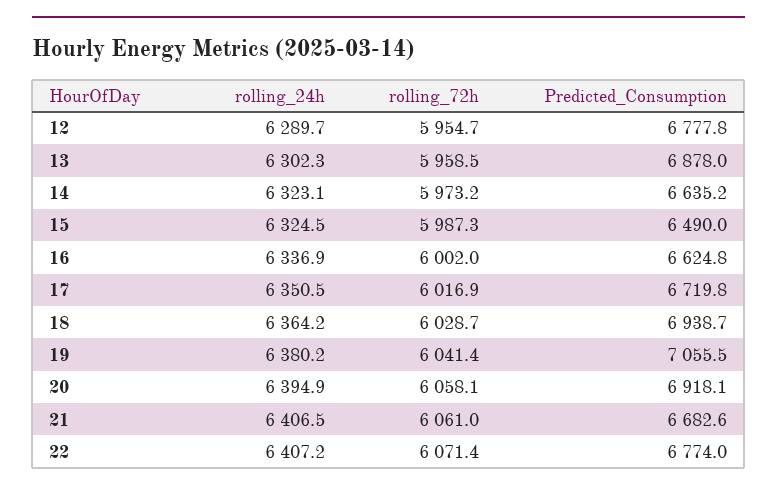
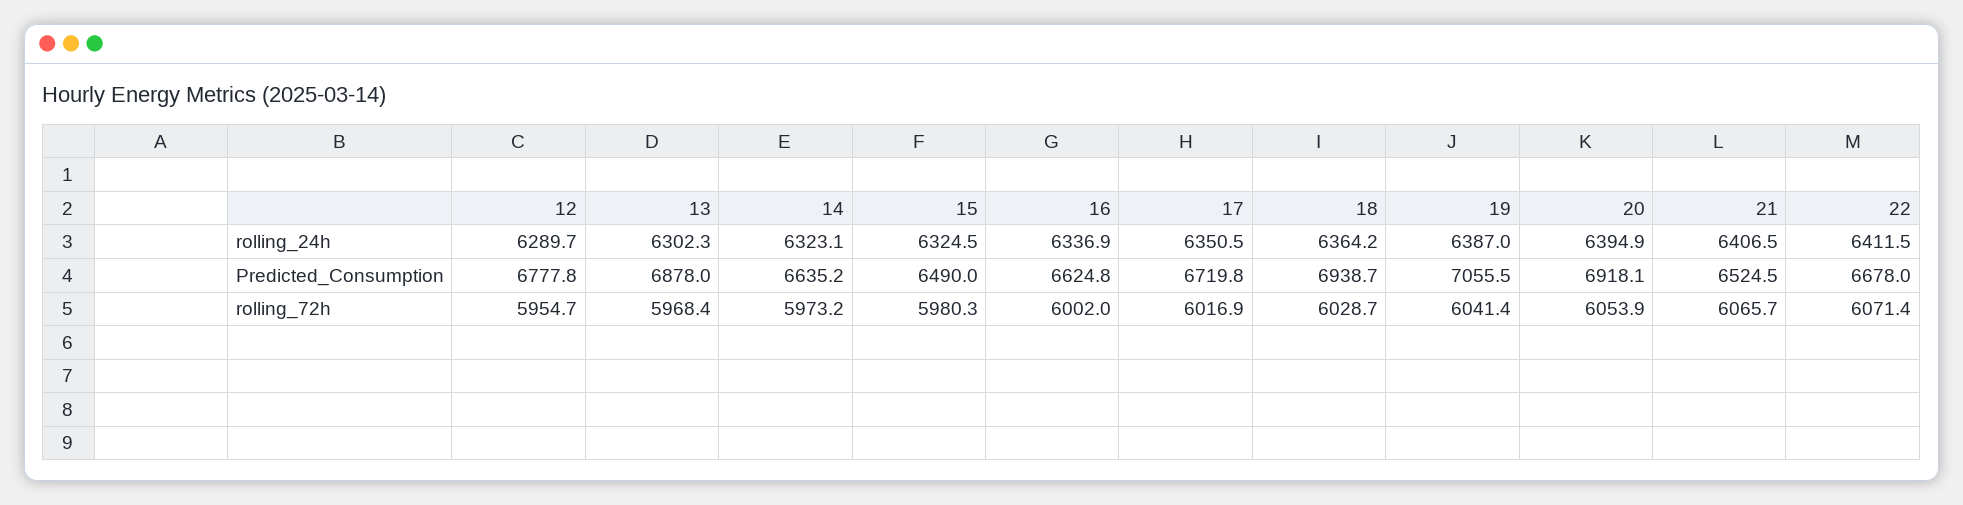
  {
    "rolling_24h": {
      "12": 6289.7,
      "13": 6302.3,
      "14": 6323.1,
      "15": 6324.5,
      "16": 6336.9,
      "17": 6350.5,
      "18": 6364.2,
-     "19": 6380.2,
+     "19": 6387,
      "20": 6394.9,
      "21": 6406.5,
-     "22": 6407.2
+     "22": 6411.5
    },
    "rolling_72h": {
      "12": 5954.7,
-     "13": 5958.5,
+     "13": 5968.4,
      "14": 5973.2,
-     "15": 5987.3,
+     "15": 5980.3,
      "16": 6002,
      "17": 6016.9,
      "18": 6028.7,
      "19": 6041.4,
-     "20": 6058.1,
+     "20": 6053.9,
-     "21": 6061,
+     "21": 6065.7,
      "22": 6071.4
    },
    "Predicted_Consumption": {
      "12": 6777.8,
      "13": 6878,
      "14": 6635.2,
      "15": 6490,
      "16": 6624.8,
      "17": 6719.8,
      "18": 6938.7,
      "19": 7055.5,
      "20": 6918.1,
-     "21": 6682.6,
+     "21": 6524.5,
-     "22": 6774
+     "22": 6678
    }
  }

